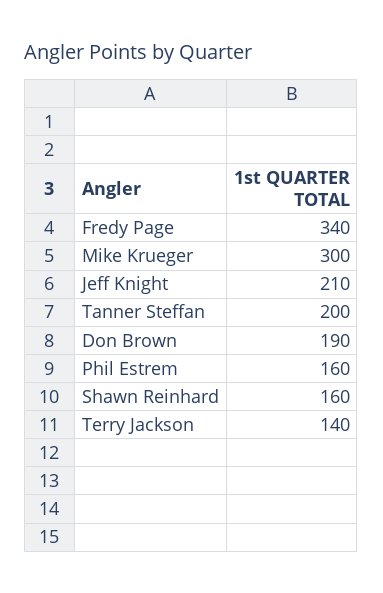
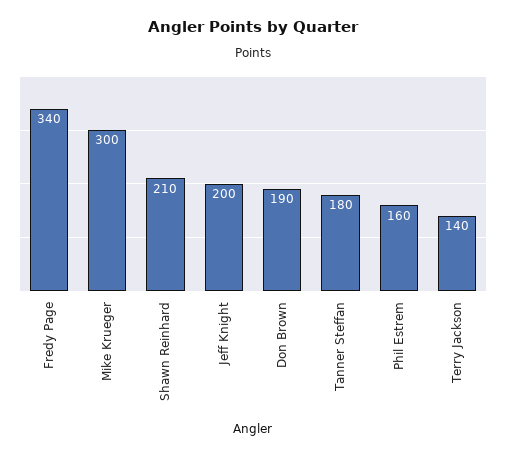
  {
    "Fredy Page": 340,
    "Mike Krueger": 300,
-   "Jeff Knight": 210,
+   "Jeff Knight": 200,
-   "Tanner Steffan": 200,
+   "Tanner Steffan": 180,
    "Don Brown": 190,
    "Phil Estrem": 160,
-   "Shawn Reinhard": 160,
+   "Shawn Reinhard": 210,
    "Terry Jackson": 140
  }

